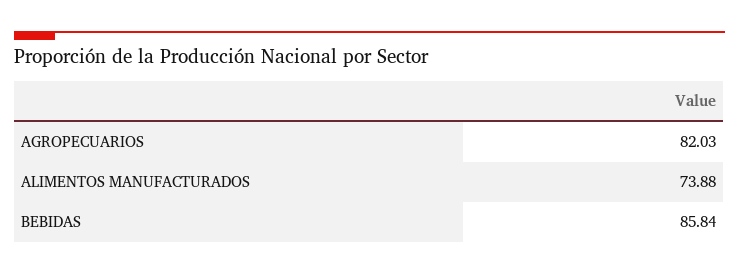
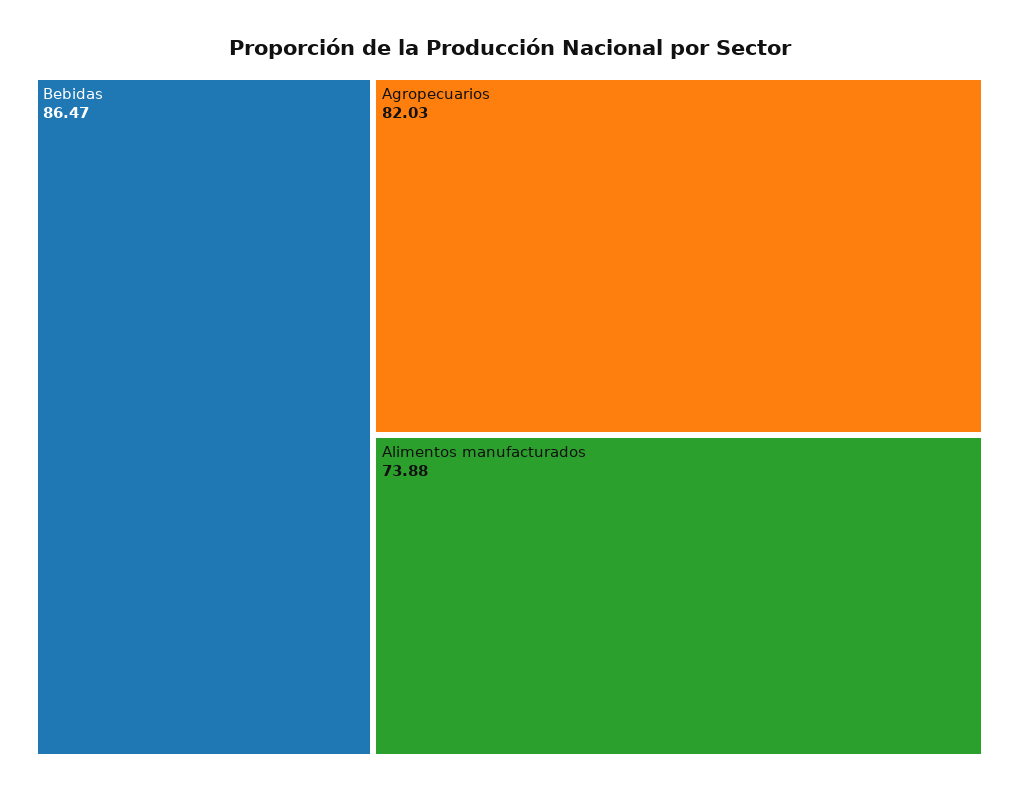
  {
    "AGROPECUARIOS": 82.03,
    "ALIMENTOS MANUFACTURADOS": 73.88,
-   "BEBIDAS": 85.84
+   "BEBIDAS": 86.47
  }

